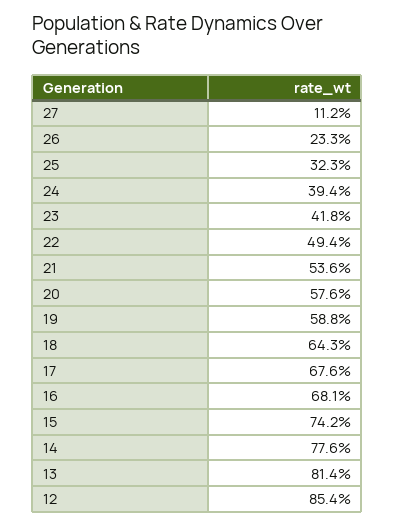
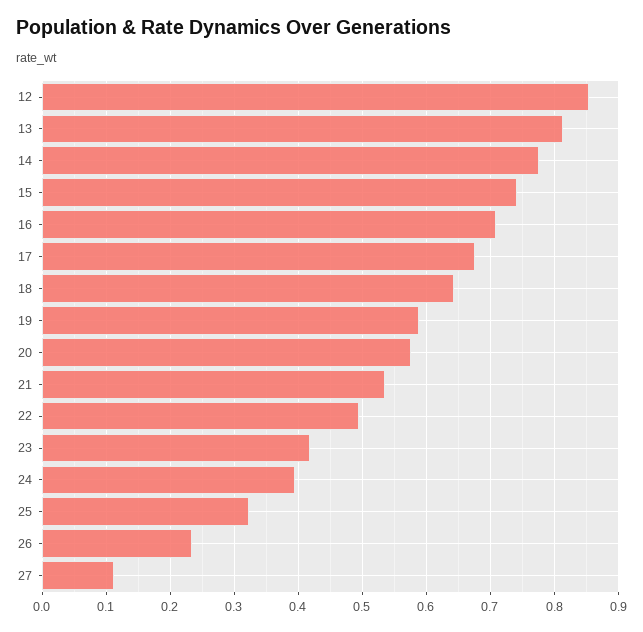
  {
    "27": 0.112,
    "26": 0.233,
    "25": 0.323,
    "24": 0.394,
    "23": 0.418,
    "22": 0.494,
    "21": 0.536,
    "20": 0.576,
    "19": 0.588,
    "18": 0.643,
    "17": 0.676,
-   "16": 0.681,
+   "16": 0.71,
    "15": 0.742,
    "14": 0.776,
    "13": 0.814,
    "12": 0.854
  }

